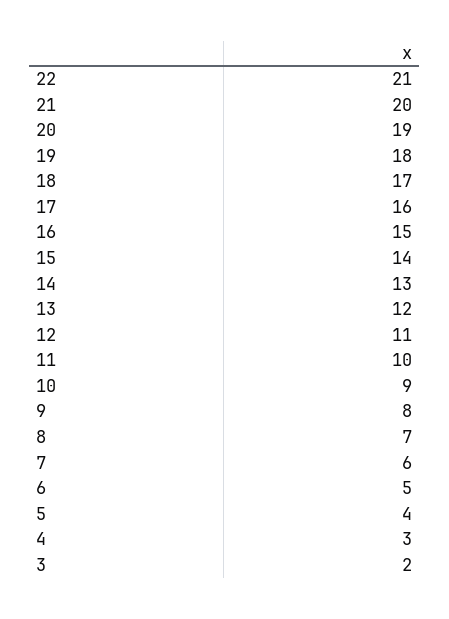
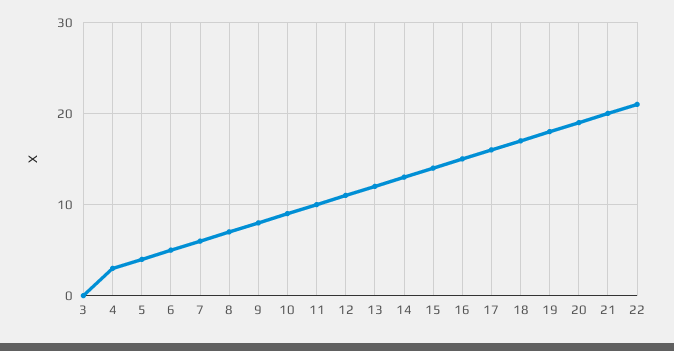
  {
    "22": 21,
    "21": 20,
    "20": 19,
    "19": 18,
    "18": 17,
    "17": 16,
    "16": 15,
    "15": 14,
    "14": 13,
    "13": 12,
    "12": 11,
    "11": 10,
    "10": 9,
    "9": 8,
    "8": 7,
    "7": 6,
    "6": 5,
    "5": 4,
    "4": 3,
-   "3": 2
+   "3": 0
  }

